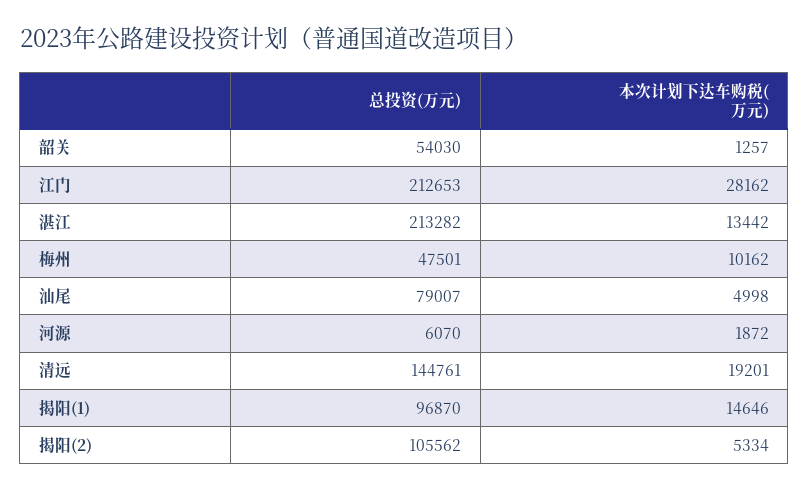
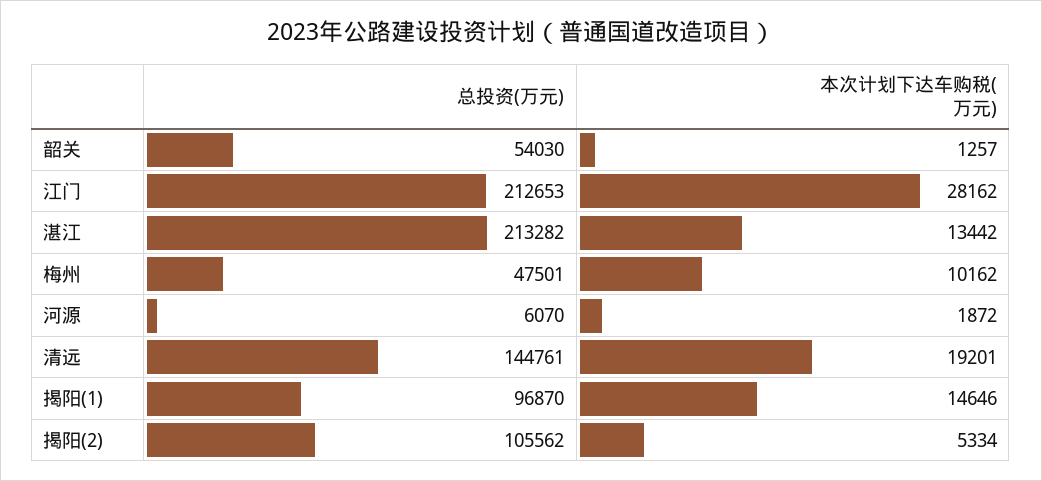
  {
    "总投资(万元)": {
      "韶关": 54030,
      "江门": 212653,
      "湛江": 213282,
      "梅州": 47501,
-     "汕尾": 79007,
      "河源": 6070,
      "清远": 144761,
      "揭阳(1)": 96870,
      "揭阳(2)": 105562
    },
    "本次计划下达车购税(万元)": {
      "韶关": 1257,
      "江门": 28162,
      "湛江": 13442,
      "梅州": 10162,
-     "汕尾": 4998,
      "河源": 1872,
      "清远": 19201,
      "揭阳(1)": 14646,
      "揭阳(2)": 5334
    }
  }

